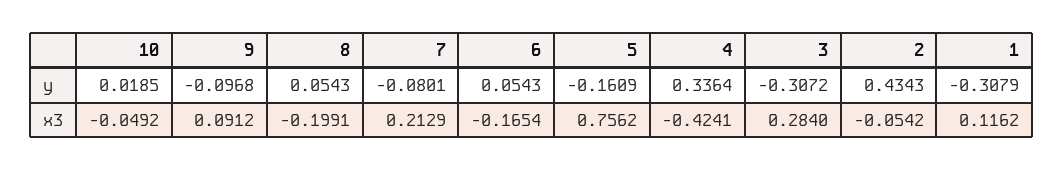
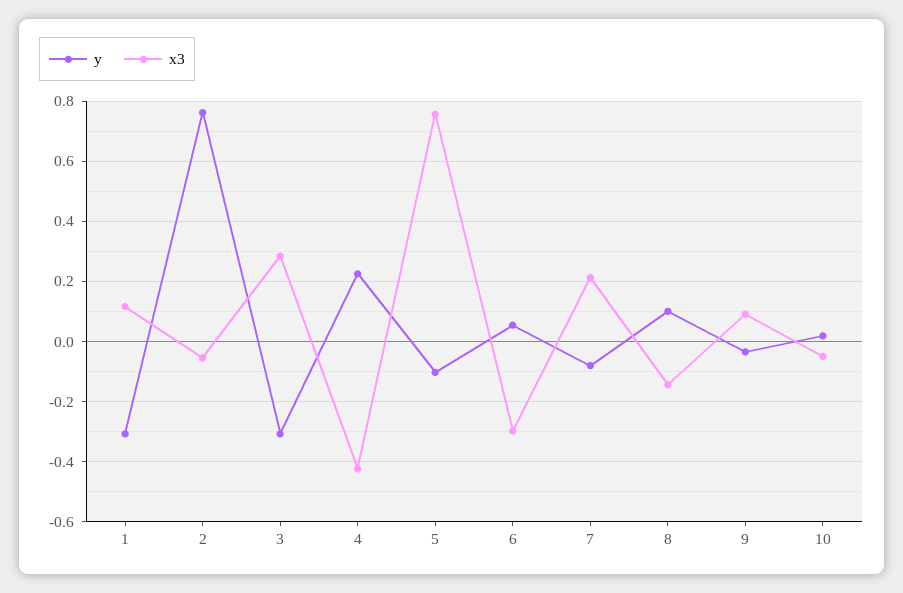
  {
    "y": {
      "10": 0.0185,
-     "9": -0.0968,
+     "9": -0.04,
-     "8": 0.0543,
+     "8": 0.1,
      "7": -0.0801,
      "6": 0.0543,
-     "5": -0.1609,
+     "5": -0.1,
-     "4": 0.3364,
+     "4": 0.22,
      "3": -0.3072,
-     "2": 0.4343,
+     "2": 0.76,
      "1": -0.3079
    },
    "x3": {
      "10": -0.0492,
      "9": 0.0912,
-     "8": -0.1991,
+     "8": -0.14,
      "7": 0.2129,
-     "6": -0.1654,
+     "6": -0.3,
      "5": 0.7562,
      "4": -0.4241,
      "3": 0.284,
      "2": -0.0542,
      "1": 0.1162
    }
  }

